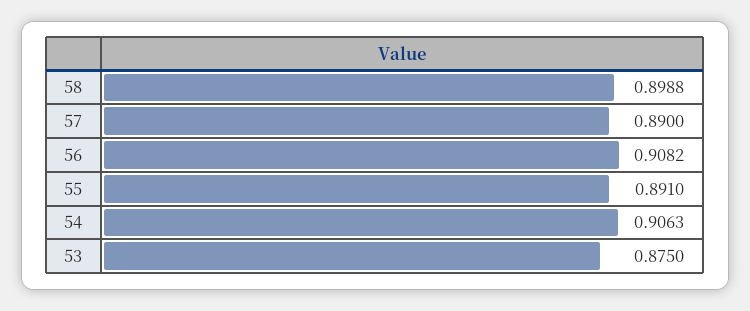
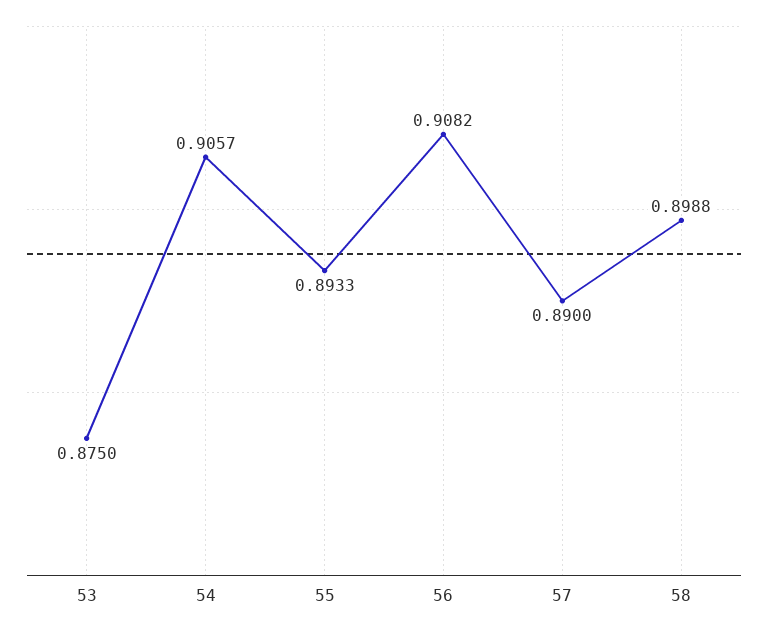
  {
    "58": 0.8988,
    "57": 0.89,
    "56": 0.9082,
-   "55": 0.891,
+   "55": 0.8933,
-   "54": 0.9063,
+   "54": 0.9057,
    "53": 0.875
  }

